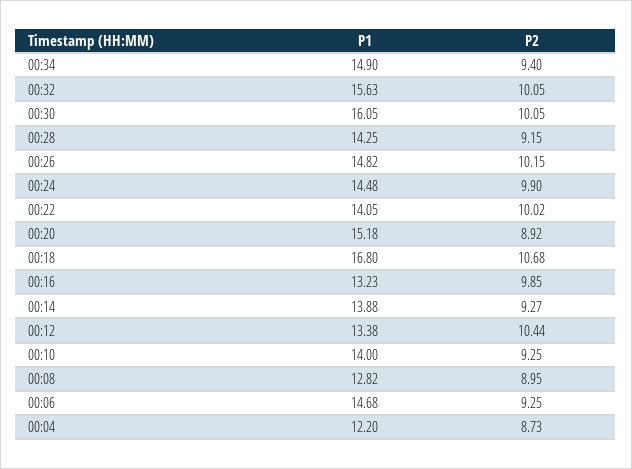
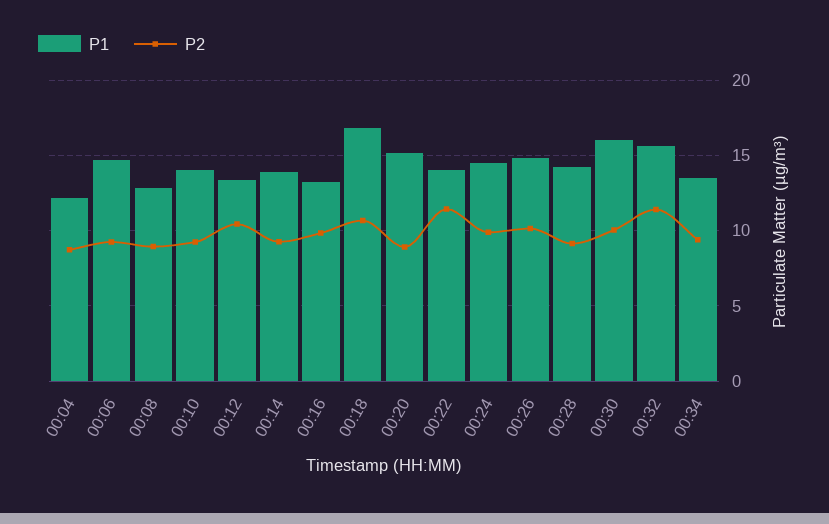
  {
    "P1": {
-     "00:34": 14.9,
+     "00:34": 13.5,
      "00:32": 15.63,
      "00:30": 16.05,
      "00:28": 14.25,
      "00:26": 14.82,
      "00:24": 14.48,
      "00:22": 14.05,
      "00:20": 15.18,
      "00:18": 16.8,
      "00:16": 13.23,
      "00:14": 13.88,
      "00:12": 13.38,
      "00:10": 14,
      "00:08": 12.82,
      "00:06": 14.68,
      "00:04": 12.2
    },
    "P2": {
      "00:34": 9.4,
-     "00:32": 10.05,
+     "00:32": 11.5,
      "00:30": 10.05,
      "00:28": 9.15,
      "00:26": 10.15,
      "00:24": 9.9,
-     "00:22": 10.02,
+     "00:22": 11.5,
      "00:20": 8.92,
      "00:18": 10.68,
      "00:16": 9.85,
      "00:14": 9.27,
      "00:12": 10.44,
      "00:10": 9.25,
      "00:08": 8.95,
      "00:06": 9.25,
      "00:04": 8.73
    }
  }

